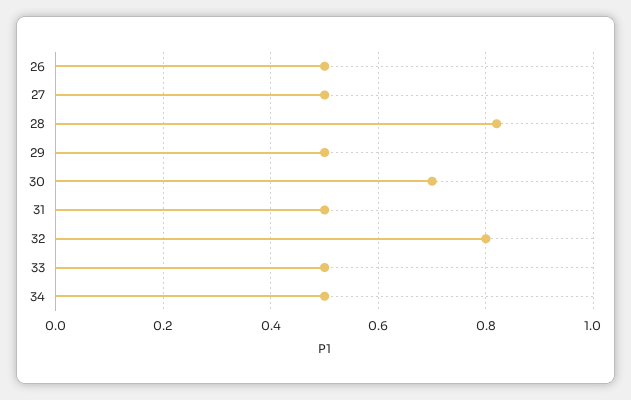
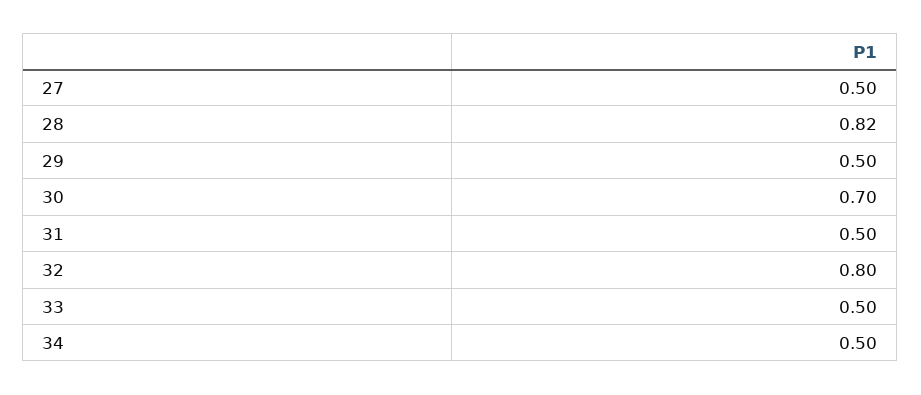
  {
-   "26": 0.5,
    "27": 0.5,
    "28": 0.82,
    "29": 0.5,
    "30": 0.7,
    "31": 0.5,
    "32": 0.8,
    "33": 0.5,
    "34": 0.5
  }

